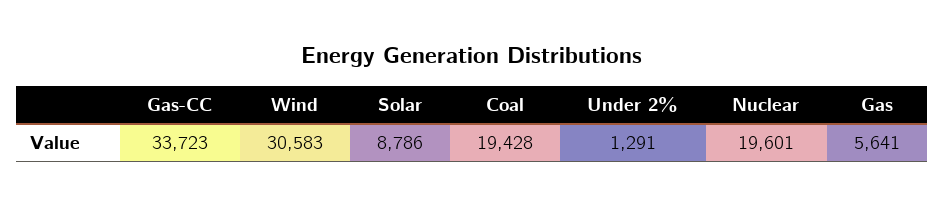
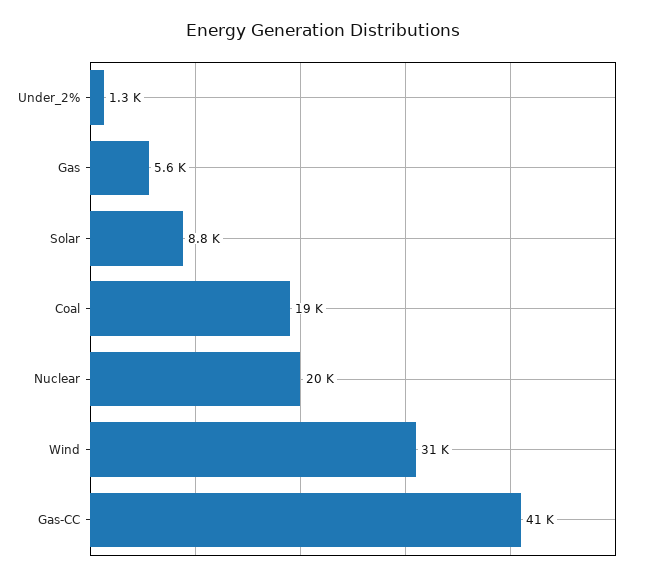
  {
-   "Gas-CC": 33723,
+   "Gas-CC": 41000,
    "Wind": 30583,
    "Solar": 8786,
    "Coal": 19428,
    "Under 2%": 1291,
    "Nuclear": 19601,
    "Gas": 5641
  }

